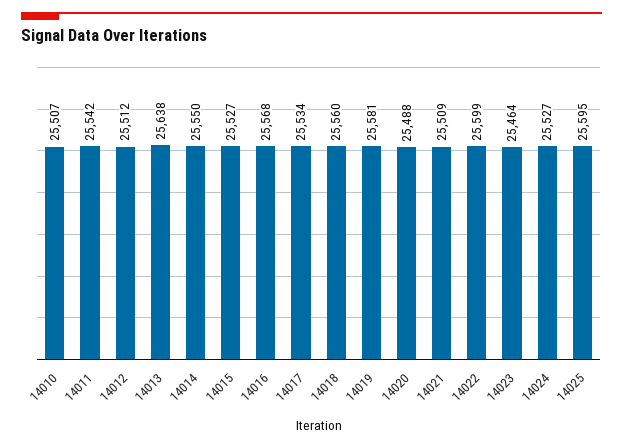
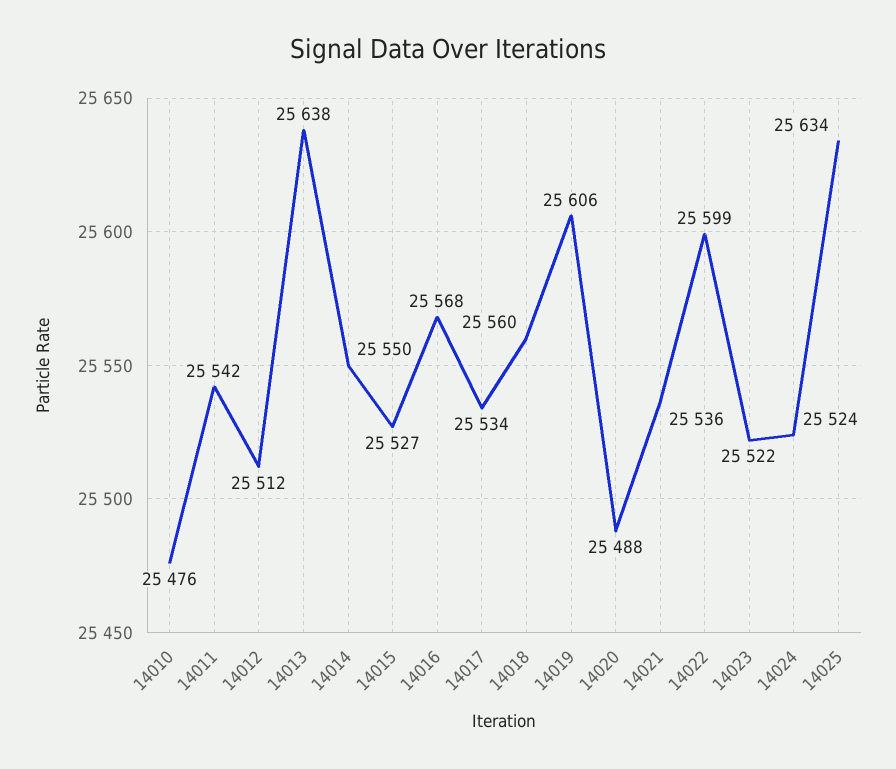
  {
-   "14010": 25507,
+   "14010": 25476,
    "14011": 25542,
    "14012": 25512,
    "14013": 25638,
    "14014": 25550,
    "14015": 25527,
    "14016": 25568,
    "14017": 25534,
    "14018": 25560,
-   "14019": 25581,
+   "14019": 25606,
    "14020": 25488,
-   "14021": 25509,
+   "14021": 25536,
    "14022": 25599,
-   "14023": 25464,
+   "14023": 25522,
-   "14024": 25527,
+   "14024": 25524,
-   "14025": 25595
+   "14025": 25634
  }

